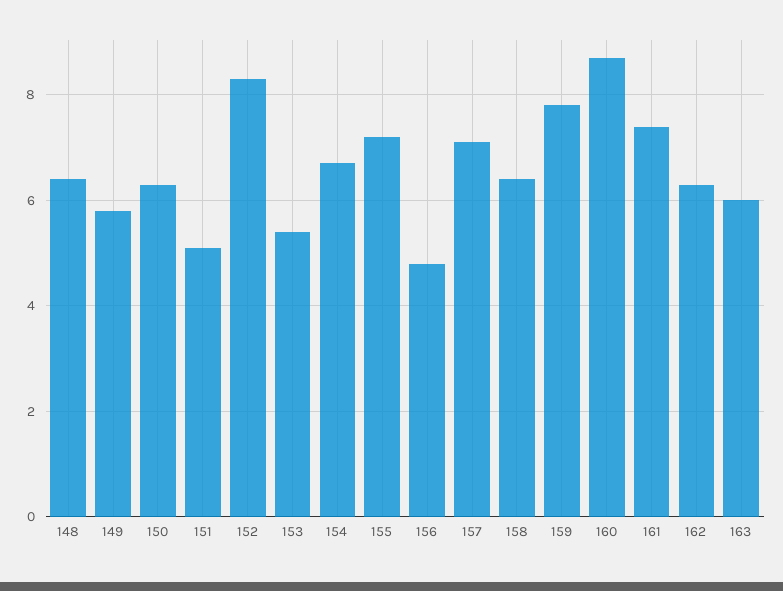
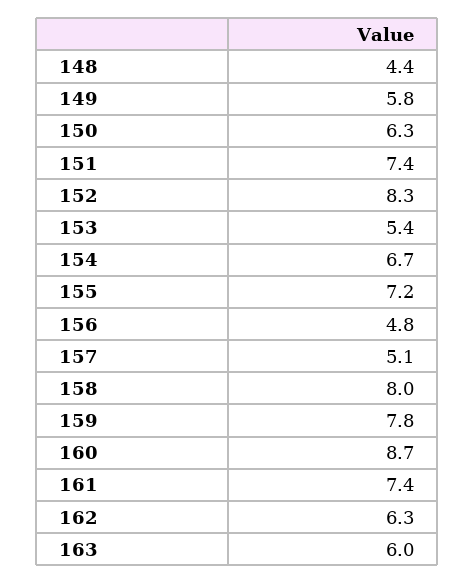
  {
-   "148": 6.5,
+   "148": 4.4,
    "149": 5.8,
    "150": 6.3,
-   "151": 5,
+   "151": 7.4,
    "152": 8.3,
    "153": 5.4,
    "154": 6.7,
    "155": 7.2,
    "156": 4.8,
-   "157": 7,
+   "157": 5.1,
-   "158": 6.5,
+   "158": 8,
    "159": 7.8,
    "160": 8.7,
    "161": 7.4,
    "162": 6.3,
    "163": 6
  }

